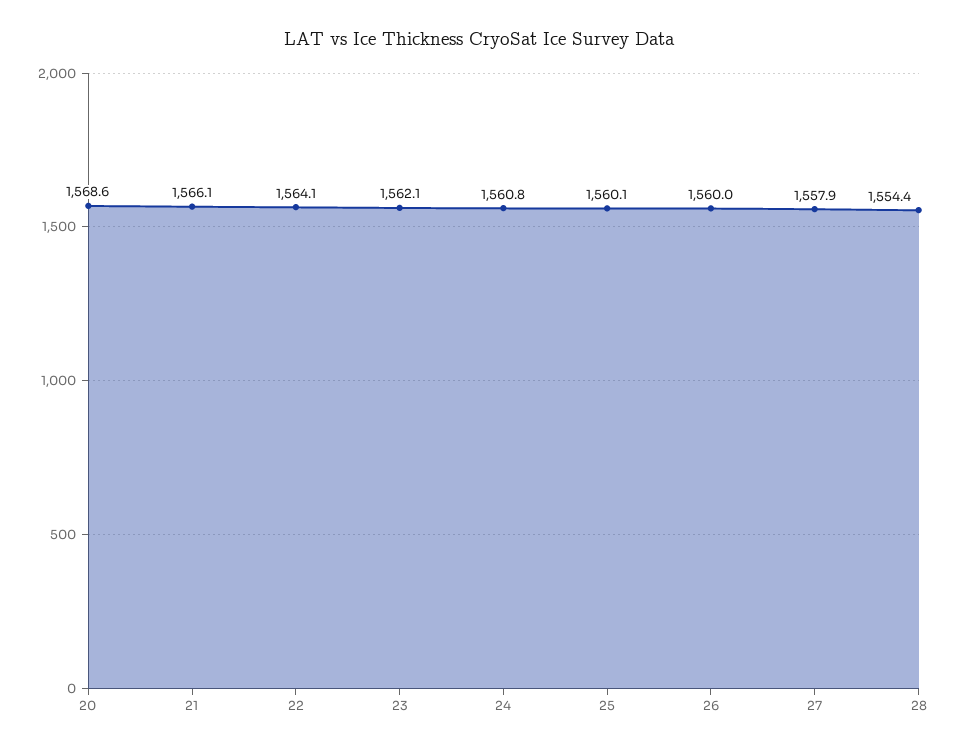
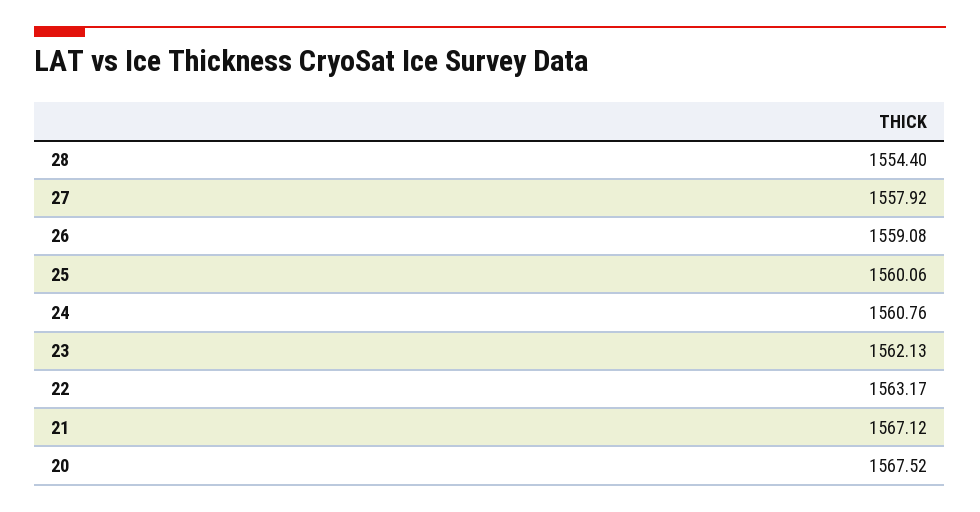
  {
-   "20": 1568.6,
+   "20": 1567.52,
-   "21": 1566.1,
+   "21": 1567.12,
-   "22": 1564.1,
+   "22": 1563.17,
    "23": 1562.13,
    "24": 1560.76,
    "25": 1560.06,
-   "26": 1560,
+   "26": 1559.08,
    "27": 1557.92,
    "28": 1554.4
  }

